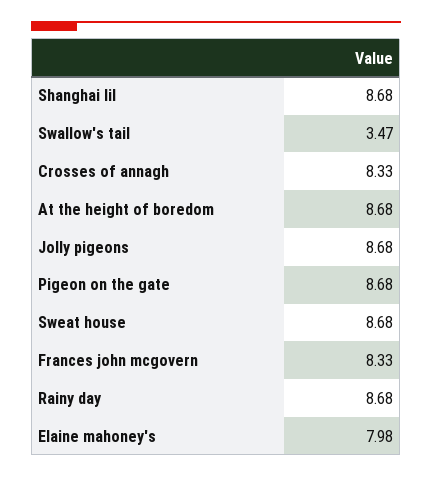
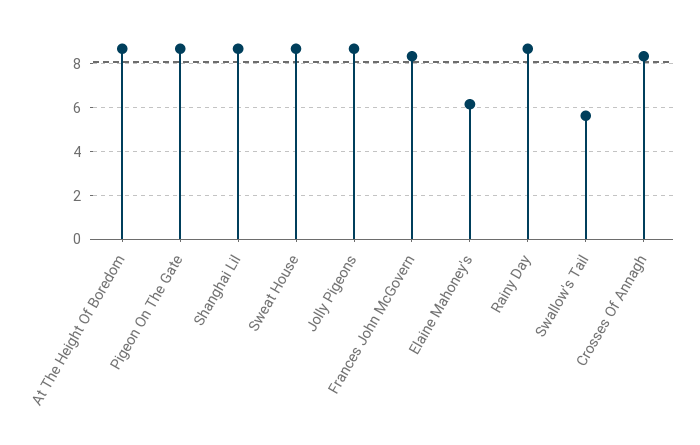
  {
    "Shanghai lil": 8.68,
-   "Swallow's tail": 3.47,
+   "Swallow's tail": 5.5,
    "Crosses of annagh": 8.33,
    "At the height of boredom": 8.68,
    "Jolly pigeons": 8.68,
    "Pigeon on the gate": 8.68,
    "Sweat house": 8.68,
    "Frances john mcgovern": 8.33,
    "Rainy day": 8.68,
-   "Elaine mahoney's": 7.98
+   "Elaine mahoney's": 6
  }

